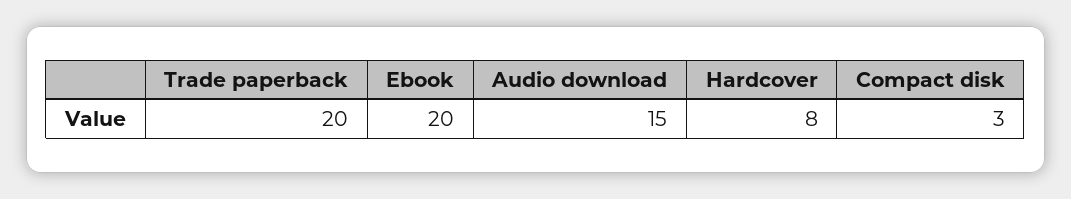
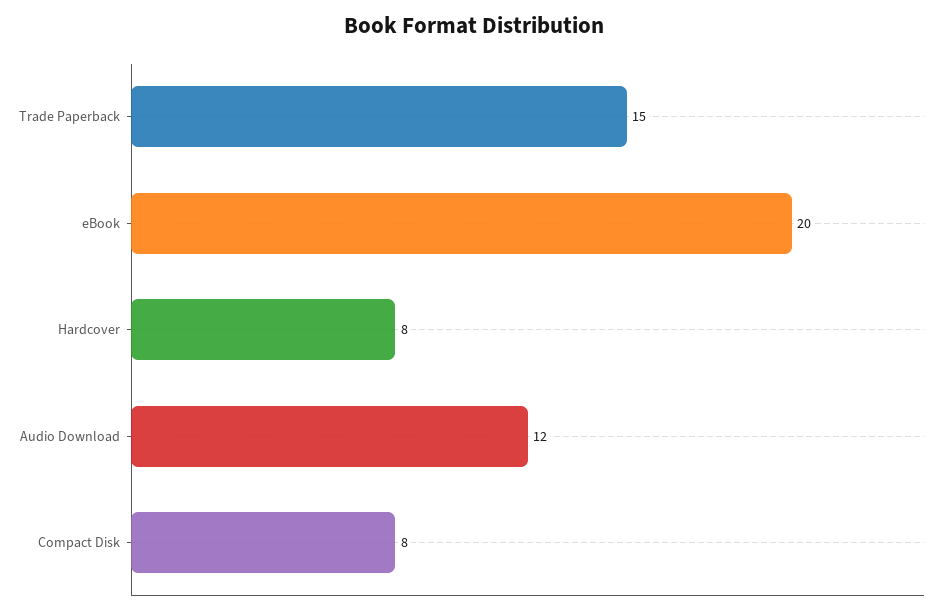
  {
-   "Trade paperback": 20,
+   "Trade paperback": 15,
    "Ebook": 20,
-   "Audio download": 15,
+   "Audio download": 12,
    "Hardcover": 8,
-   "Compact disk": 3
+   "Compact disk": 8
  }

